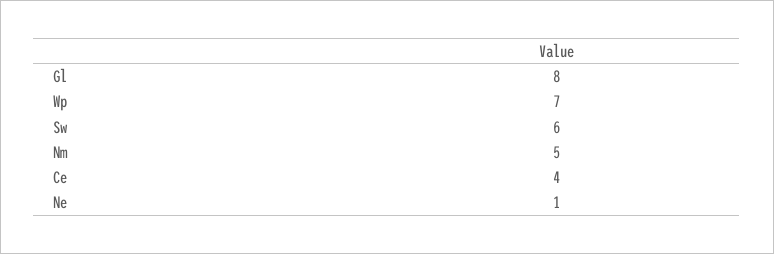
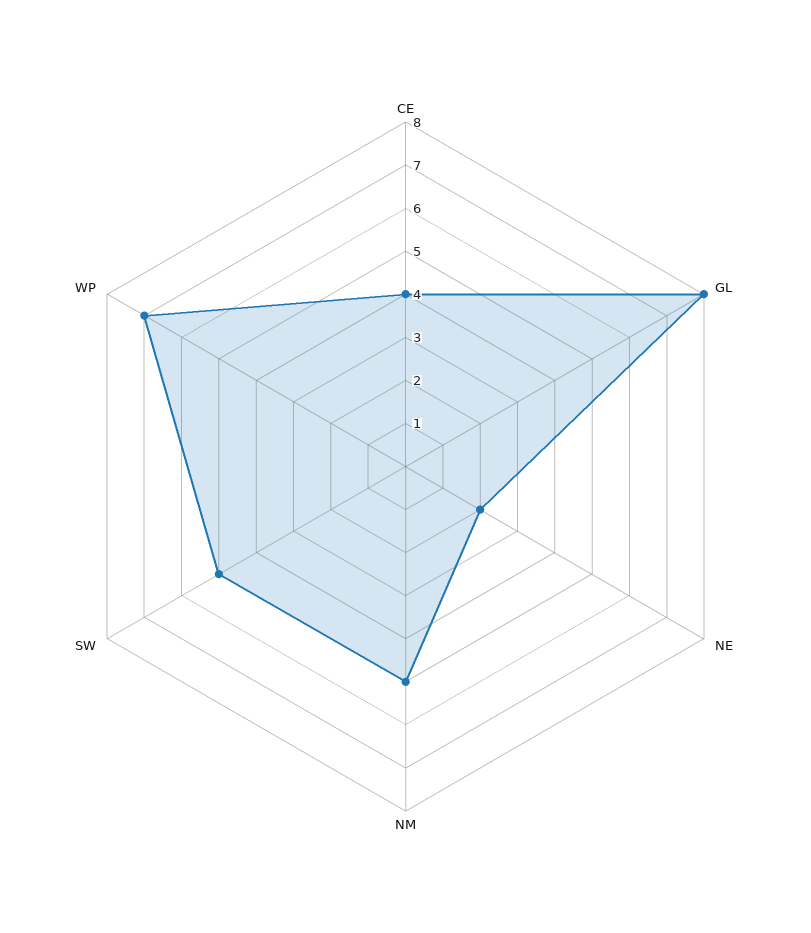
  {
    "Gl": 8,
    "Wp": 7,
-   "Sw": 6,
+   "Sw": 5,
    "Nm": 5,
    "Ce": 4,
-   "Ne": 1
+   "Ne": 2
  }

